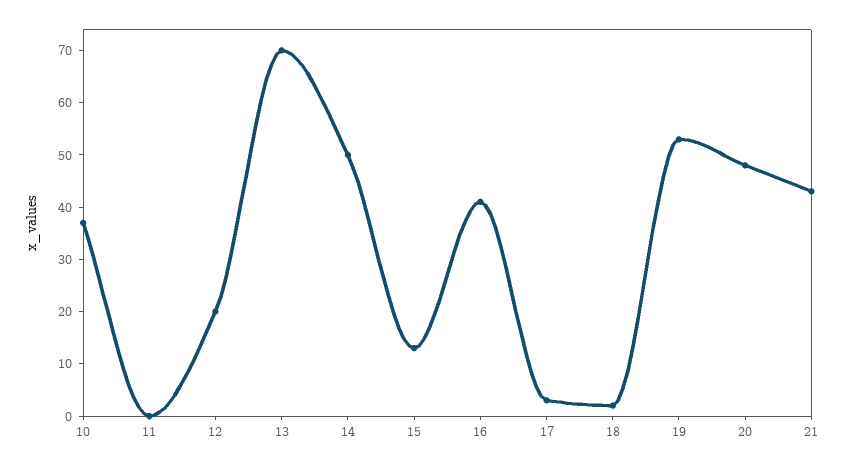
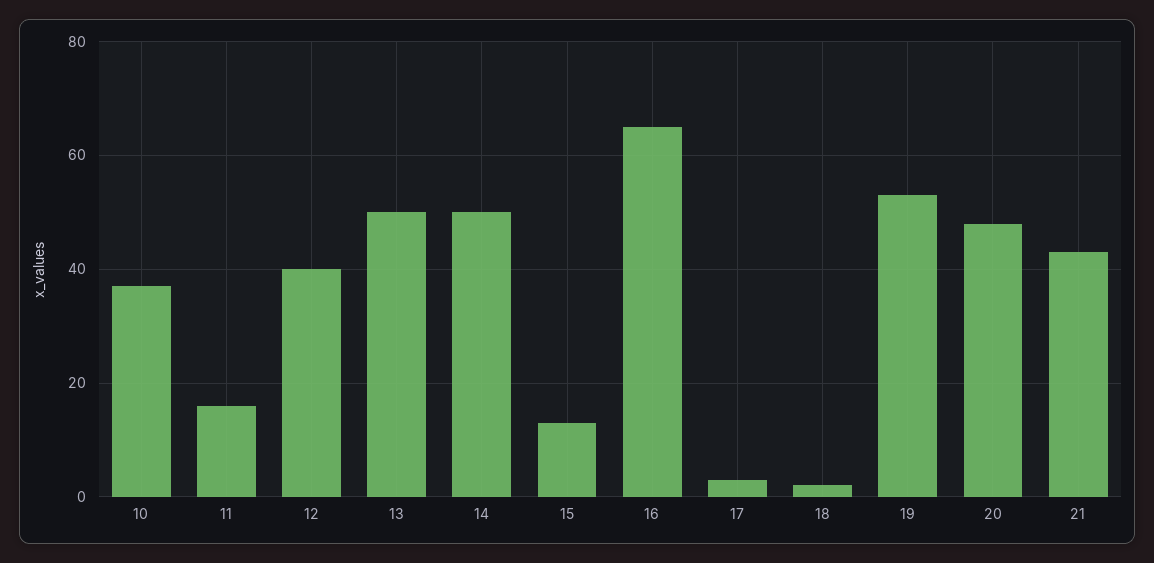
  {
    "10": 35,
-   "11": 0,
+   "11": 15,
-   "12": 20,
+   "12": 40,
-   "13": 70,
+   "13": 50,
    "14": 50,
    "15": 15,
-   "16": 40,
+   "16": 65,
    "17": 5,
    "18": 0,
    "19": 55,
    "20": 50,
    "21": 45
  }

